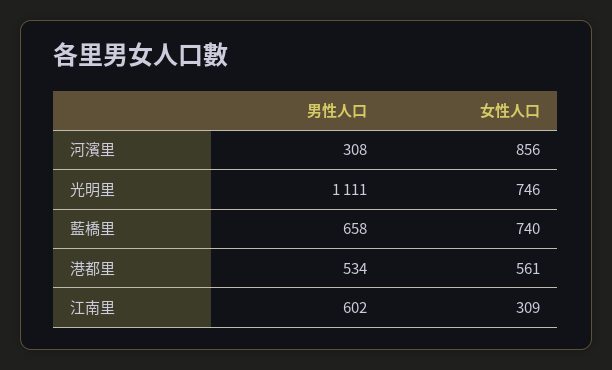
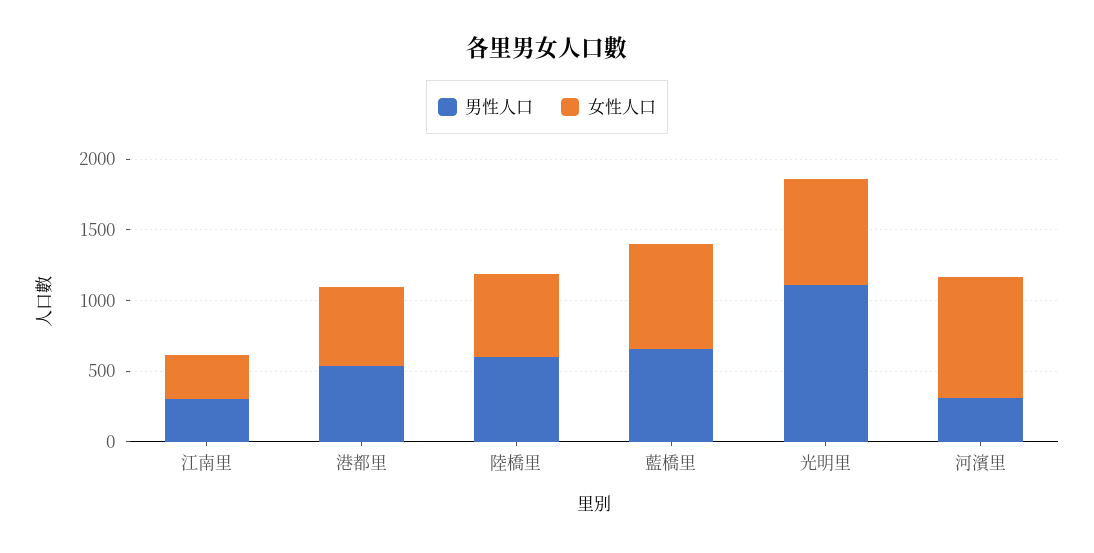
  {
    "男性人口": {
      "河濱里": 308,
      "光明里": 1111,
      "藍橋里": 658,
      "港都里": 534,
-     "江南里": 602
+     "江南里": 300,
+     "陸橋里": 600
    },
    "女性人口": {
      "河濱里": 856,
      "光明里": 746,
      "藍橋里": 740,
      "港都里": 561,
-     "江南里": 309
+     "江南里": 309,
+     "陸橋里": 600
    }
  }

